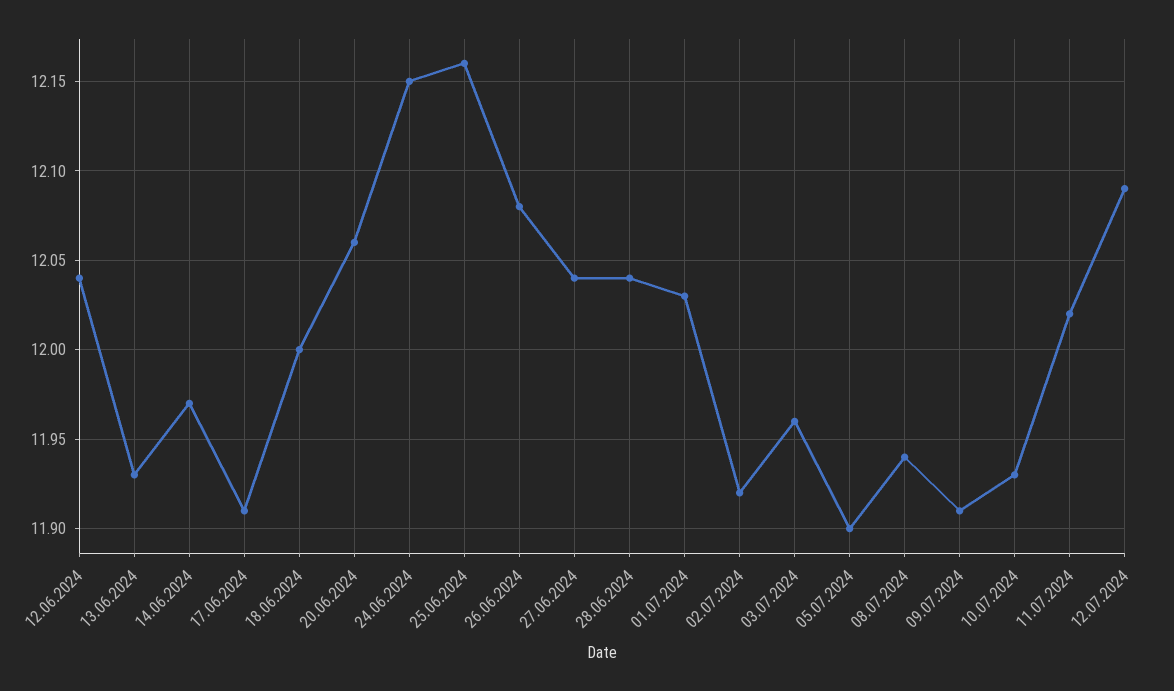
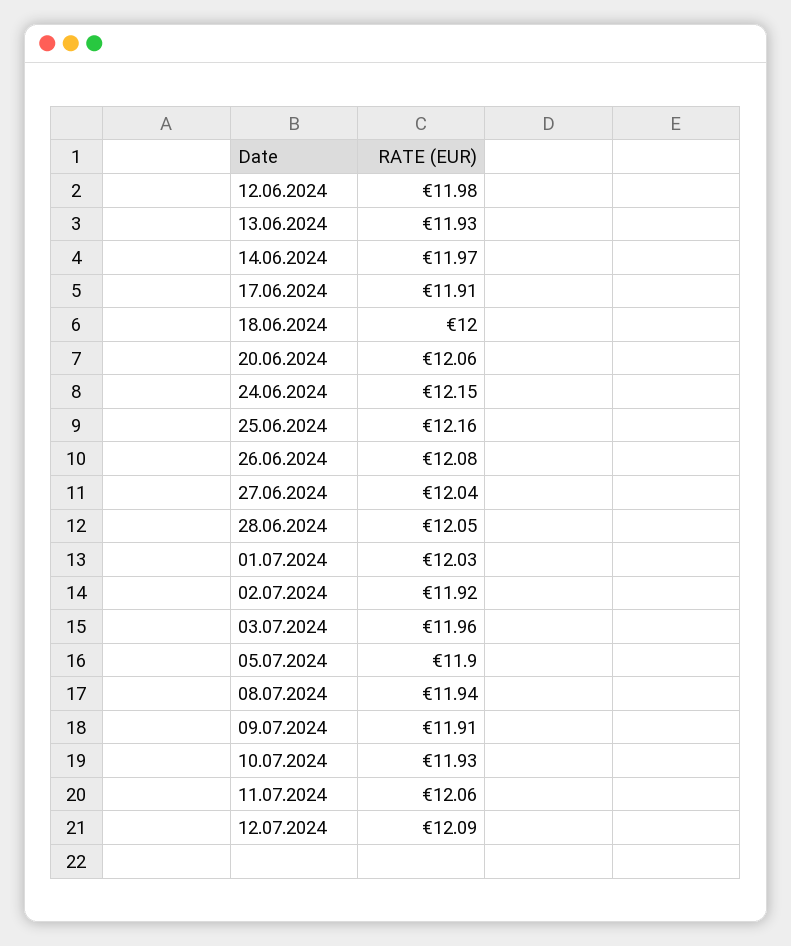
  {
-   "12.06.2024": 12.04,
+   "12.06.2024": 11.98,
    "13.06.2024": 11.93,
    "14.06.2024": 11.97,
    "17.06.2024": 11.91,
    "18.06.2024": 12,
    "20.06.2024": 12.06,
    "24.06.2024": 12.15,
    "25.06.2024": 12.16,
    "26.06.2024": 12.08,
    "27.06.2024": 12.04,
-   "28.06.2024": 12.04,
+   "28.06.2024": 12.05,
    "01.07.2024": 12.03,
    "02.07.2024": 11.92,
    "03.07.2024": 11.96,
    "05.07.2024": 11.9,
    "08.07.2024": 11.94,
    "09.07.2024": 11.91,
    "10.07.2024": 11.93,
-   "11.07.2024": 12.02,
+   "11.07.2024": 12.06,
    "12.07.2024": 12.09
  }

